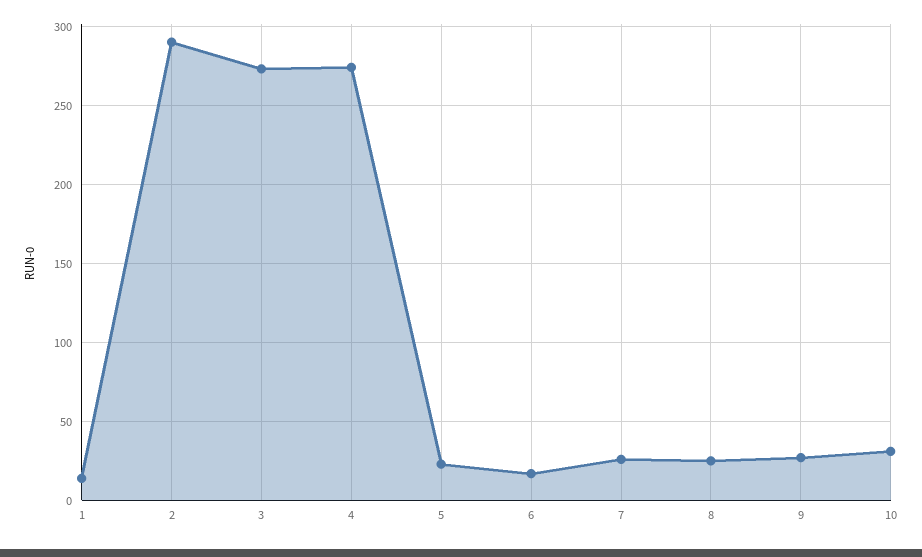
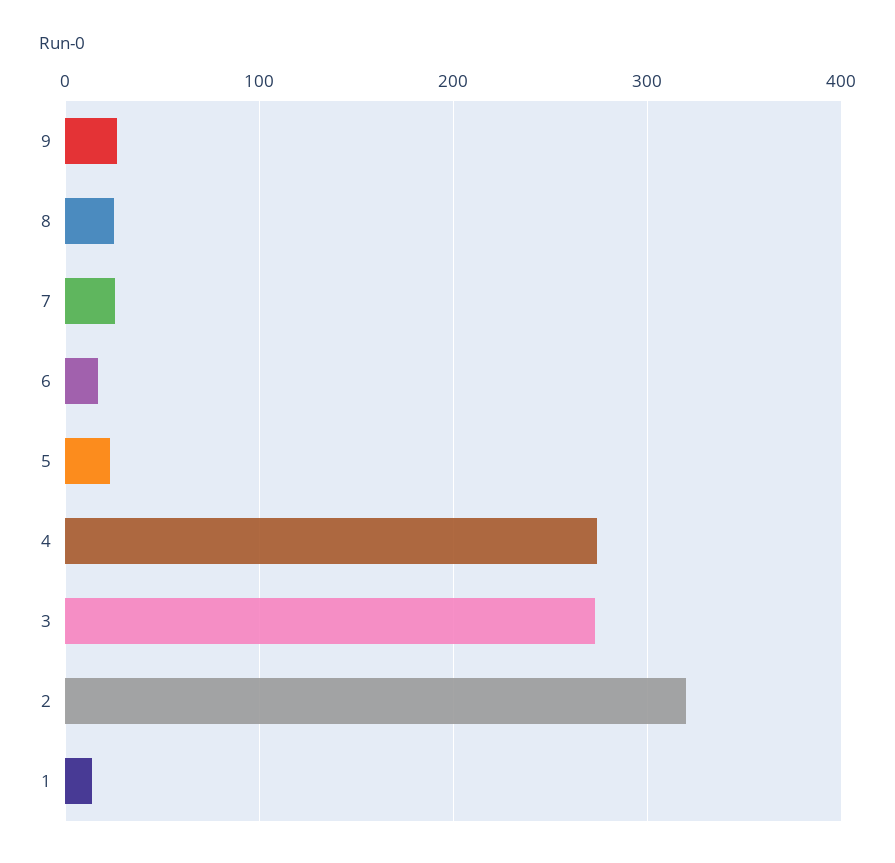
  {
    "1": 15,
-   "2": 290,
+   "2": 320,
    "3": 275,
    "4": 275,
    "5": 25,
    "6": 15,
    "7": 25,
    "8": 25,
-   "9": 25,
+   "9": 25
-   "10": 30
  }

